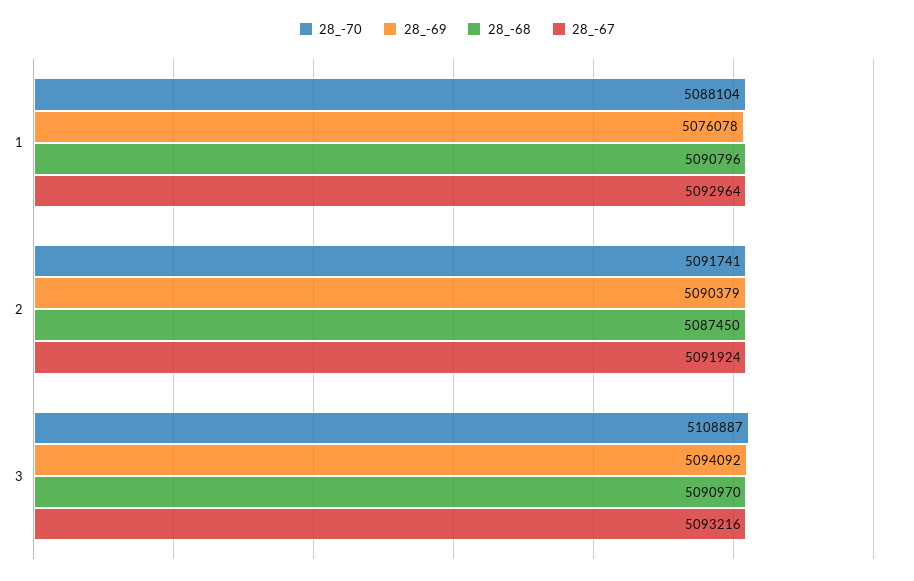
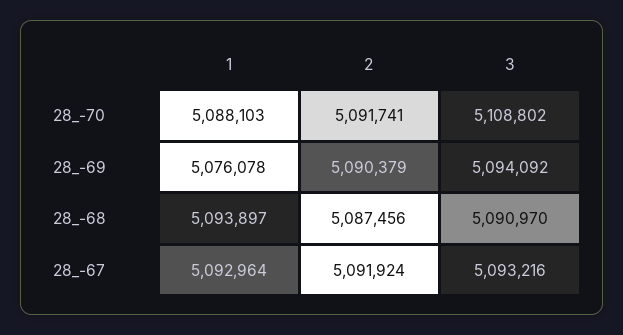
  {
    "28_-70": {
-     "1": 5088104,
+     "1": 5088103,
      "2": 5091741,
-     "3": 5108887
+     "3": 5108802
    },
    "28_-69": {
      "1": 5076078,
      "2": 5090379,
      "3": 5094092
    },
    "28_-68": {
-     "1": 5090796,
+     "1": 5093897,
-     "2": 5087450,
+     "2": 5087456,
      "3": 5090970
    },
    "28_-67": {
      "1": 5092964,
      "2": 5091924,
      "3": 5093216
    }
  }

